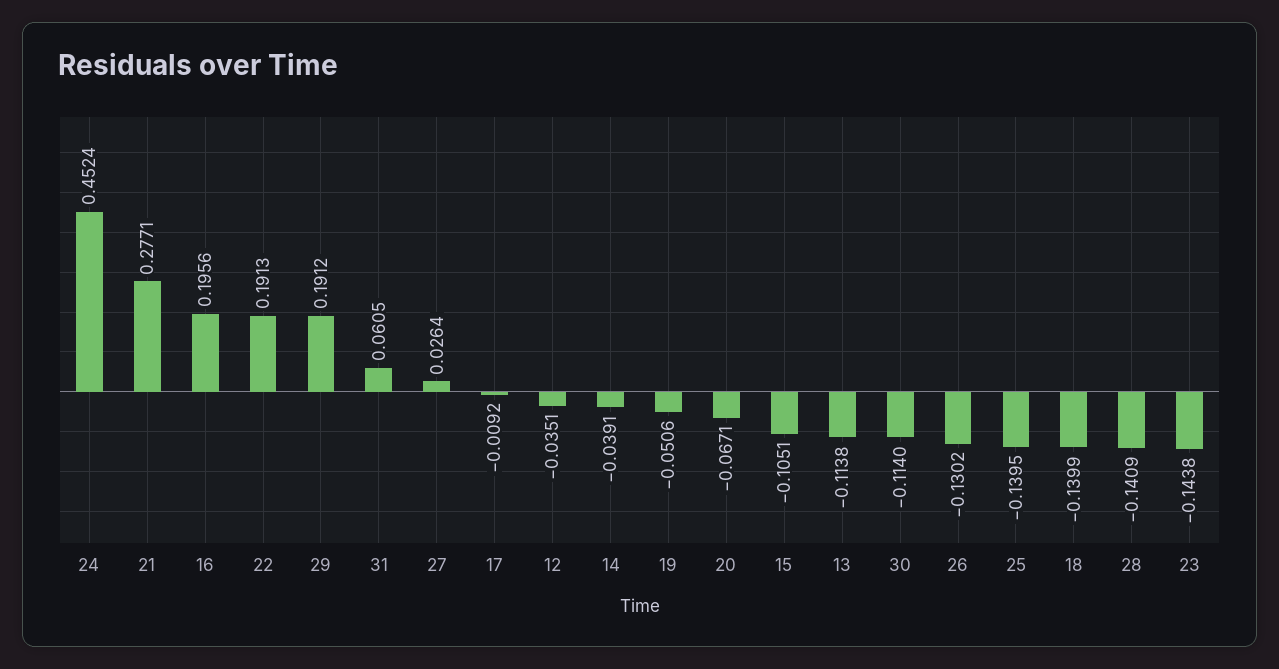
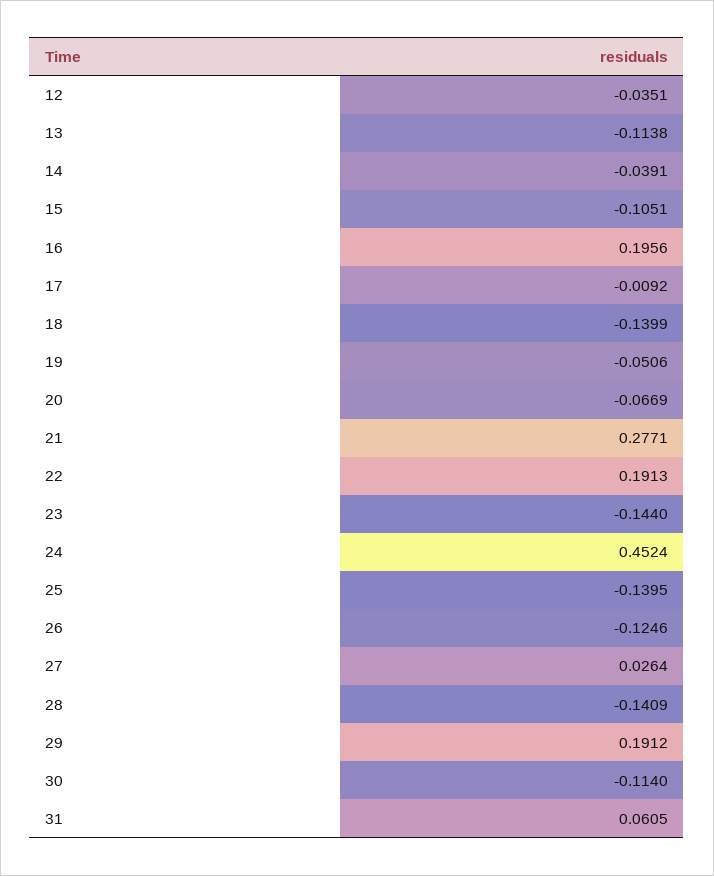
  {
    "24": 0.4524,
    "21": 0.2771,
    "16": 0.1956,
    "22": 0.1913,
    "29": 0.1912,
    "31": 0.0605,
    "27": 0.0264,
    "17": -0.0092,
    "12": -0.0351,
    "14": -0.0391,
    "19": -0.0506,
-   "20": -0.0671,
+   "20": -0.0669,
    "15": -0.1051,
    "13": -0.1138,
    "30": -0.114,
-   "26": -0.1302,
+   "26": -0.1246,
    "25": -0.1395,
    "18": -0.1399,
    "28": -0.1409,
-   "23": -0.1438
+   "23": -0.144
  }

